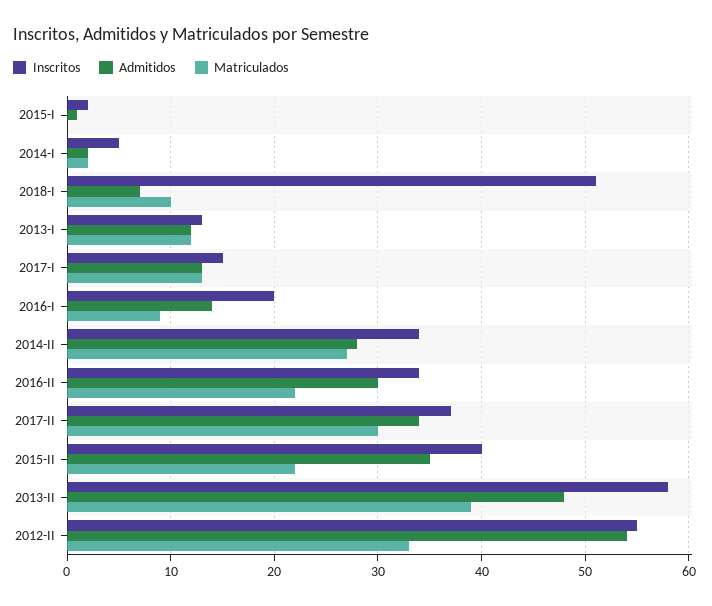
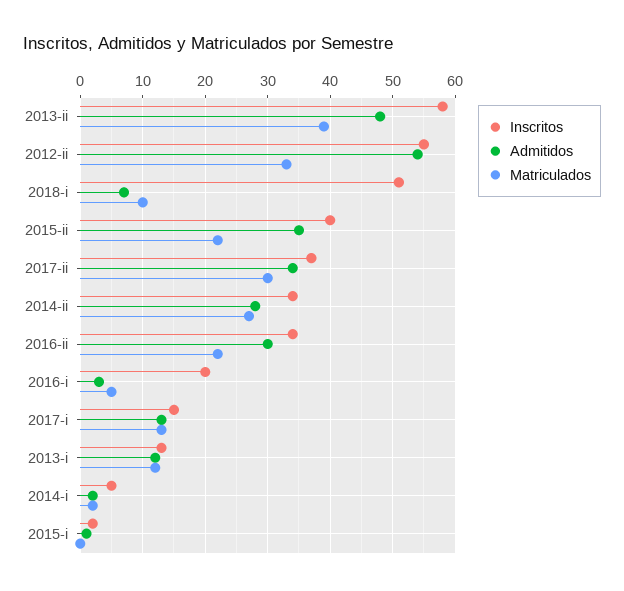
  {
    "Inscritos": {
      "2015-I": 2,
      "2014-I": 5,
      "2018-I": 51,
      "2013-I": 13,
      "2017-I": 15,
      "2016-I": 20,
      "2014-II": 34,
      "2016-II": 34,
      "2017-II": 37,
      "2015-II": 40,
      "2013-II": 58,
      "2012-II": 55
    },
    "Admitidos": {
      "2015-I": 1,
      "2014-I": 2,
      "2018-I": 7,
      "2013-I": 12,
      "2017-I": 13,
-     "2016-I": 14,
+     "2016-I": 3,
      "2014-II": 28,
      "2016-II": 30,
      "2017-II": 34,
      "2015-II": 35,
      "2013-II": 48,
      "2012-II": 54
    },
    "Matriculados": {
      "2015-I": 0,
      "2014-I": 2,
      "2018-I": 10,
      "2013-I": 12,
      "2017-I": 13,
-     "2016-I": 9,
+     "2016-I": 5,
      "2014-II": 27,
      "2016-II": 22,
      "2017-II": 30,
      "2015-II": 22,
      "2013-II": 39,
      "2012-II": 33
    }
  }

